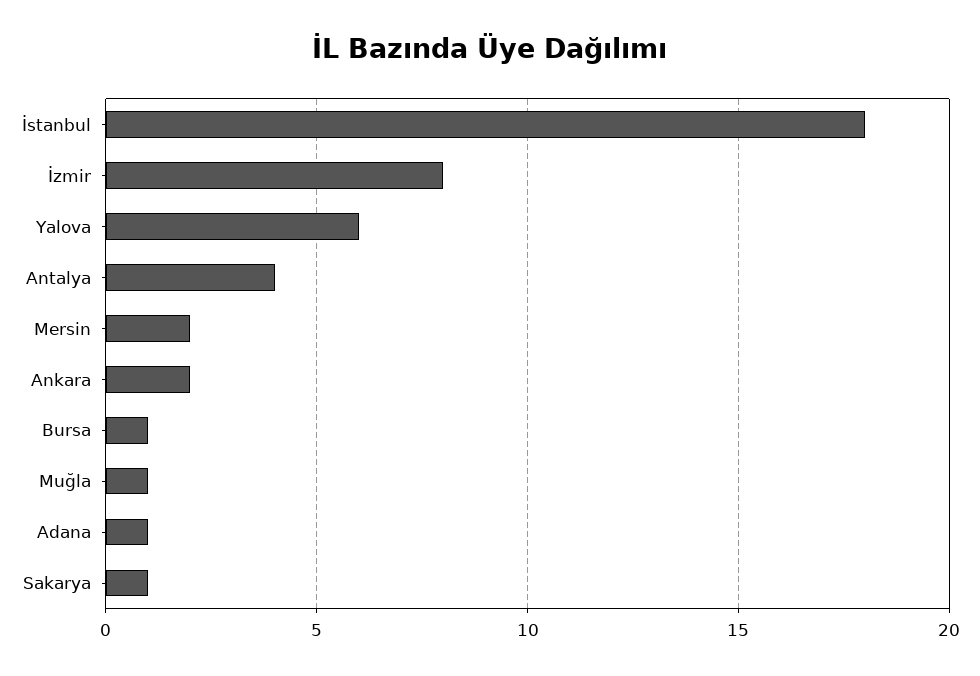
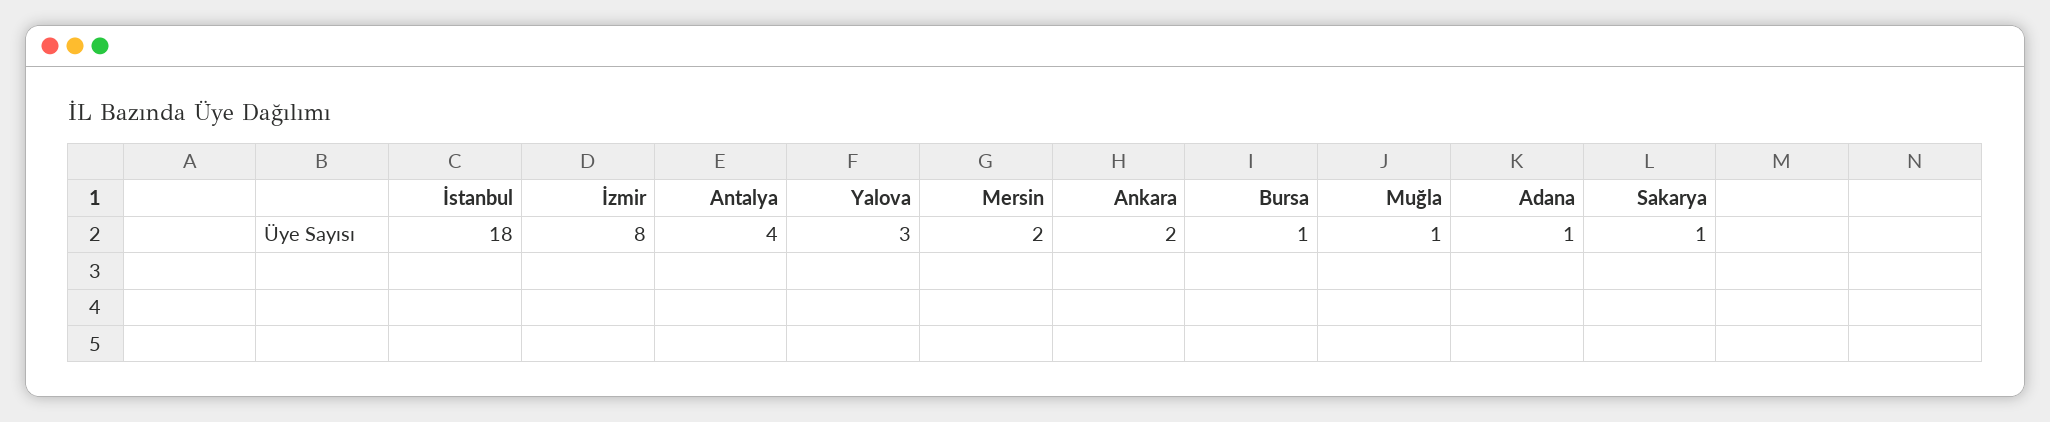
  {
    "İstanbul": 18,
    "İzmir": 8,
-   "Yalova": 6,
+   "Yalova": 3,
    "Antalya": 4,
    "Mersin": 2,
    "Ankara": 2,
    "Bursa": 1,
    "Muğla": 1,
    "Adana": 1,
    "Sakarya": 1
  }

